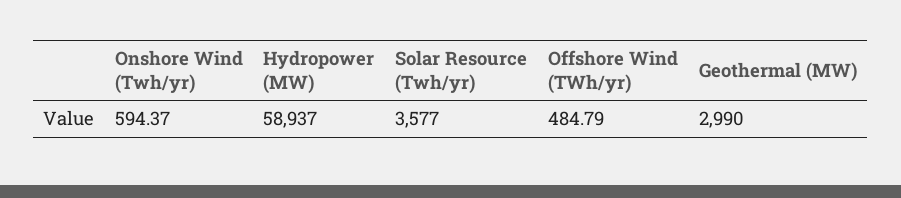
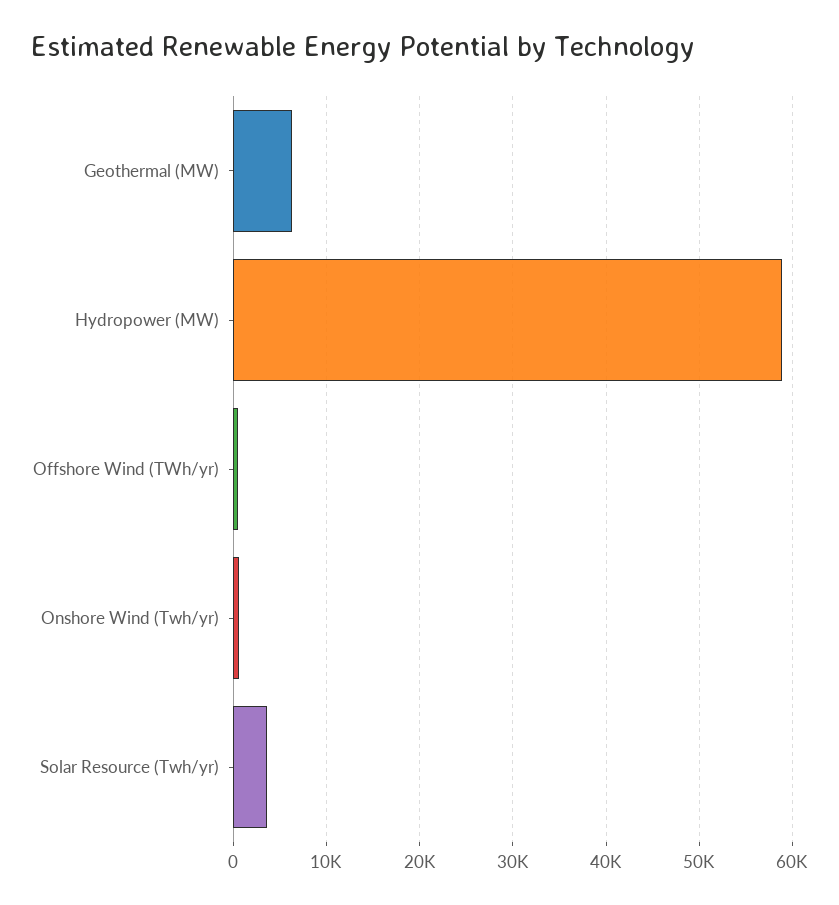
  {
    "Onshore Wind (Twh/yr)": 594.37,
    "Hydropower (MW)": 58937,
    "Solar Resource (Twh/yr)": 3577,
    "Offshore Wind (TWh/yr)": 484.79,
-   "Geothermal (MW)": 2990
+   "Geothermal (MW)": 6000
  }

